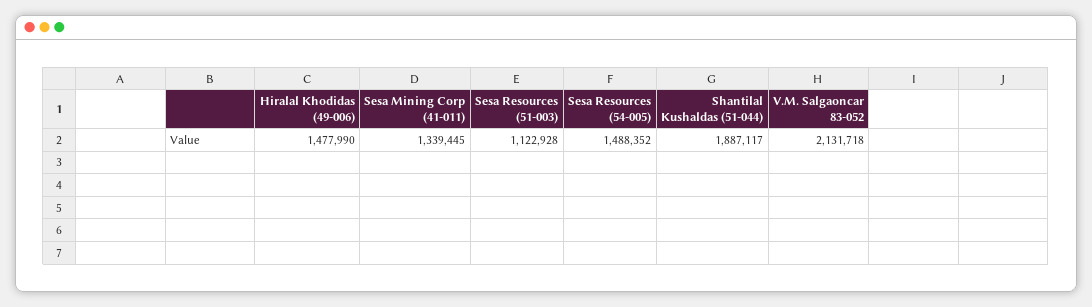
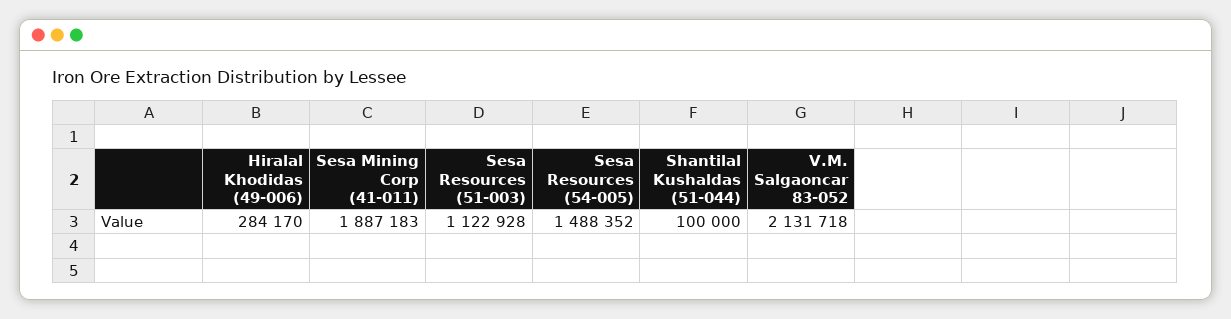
  {
-   "Hiralal Khodidas (49-006)": 1477990,
+   "Hiralal Khodidas (49-006)": 284170,
-   "Sesa Mining Corp (41-011)": 1339445,
+   "Sesa Mining Corp (41-011)": 1887183,
    "Sesa Resources (51-003)": 1122928,
    "Sesa Resources (54-005)": 1488352,
-   "Shantilal Kushaldas (51-044)": 1887117,
+   "Shantilal Kushaldas (51-044)": 100000,
    "V.M. Salgaoncar 83-052": 2131718
  }

